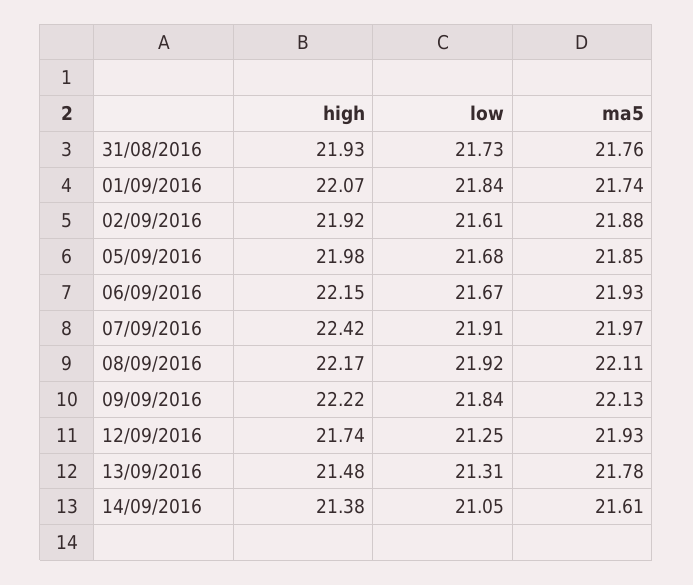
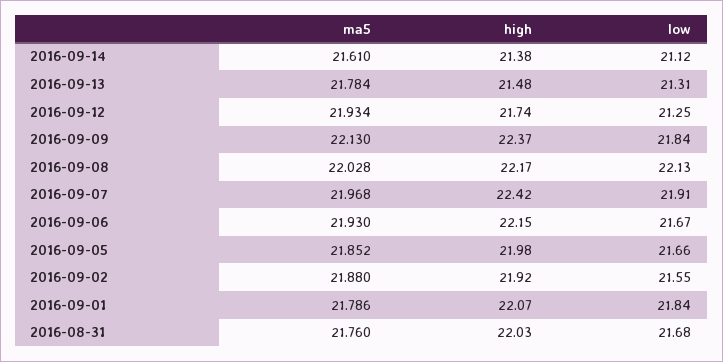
  {
    "high": {
-     "31/08/2016": 21.93,
+     "31/08/2016": 22.03,
      "01/09/2016": 22.07,
      "02/09/2016": 21.92,
      "05/09/2016": 21.98,
      "06/09/2016": 22.15,
      "07/09/2016": 22.42,
      "08/09/2016": 22.17,
-     "09/09/2016": 22.22,
+     "09/09/2016": 22.37,
      "12/09/2016": 21.74,
      "13/09/2016": 21.48,
      "14/09/2016": 21.38
    },
    "low": {
-     "31/08/2016": 21.73,
+     "31/08/2016": 21.68,
      "01/09/2016": 21.84,
-     "02/09/2016": 21.61,
+     "02/09/2016": 21.55,
-     "05/09/2016": 21.68,
+     "05/09/2016": 21.66,
      "06/09/2016": 21.67,
      "07/09/2016": 21.91,
-     "08/09/2016": 21.92,
+     "08/09/2016": 22.13,
      "09/09/2016": 21.84,
      "12/09/2016": 21.25,
      "13/09/2016": 21.31,
-     "14/09/2016": 21.05
+     "14/09/2016": 21.12
    },
    "ma5": {
      "31/08/2016": 21.76,
-     "01/09/2016": 21.74,
+     "01/09/2016": 21.786,
      "02/09/2016": 21.88,
      "05/09/2016": 21.852,
      "06/09/2016": 21.93,
      "07/09/2016": 21.968,
-     "08/09/2016": 22.11,
+     "08/09/2016": 22.028,
      "09/09/2016": 22.13,
      "12/09/2016": 21.934,
      "13/09/2016": 21.784,
      "14/09/2016": 21.61
    }
  }

